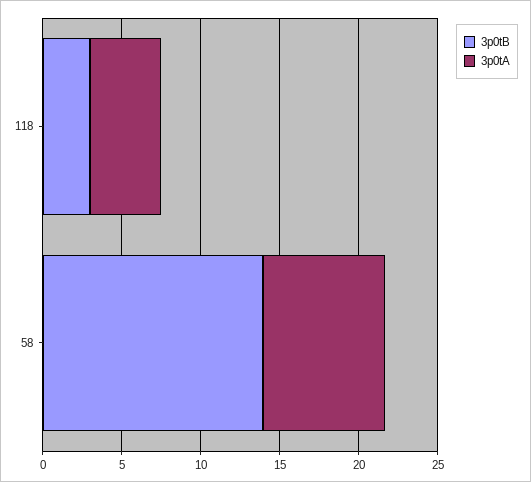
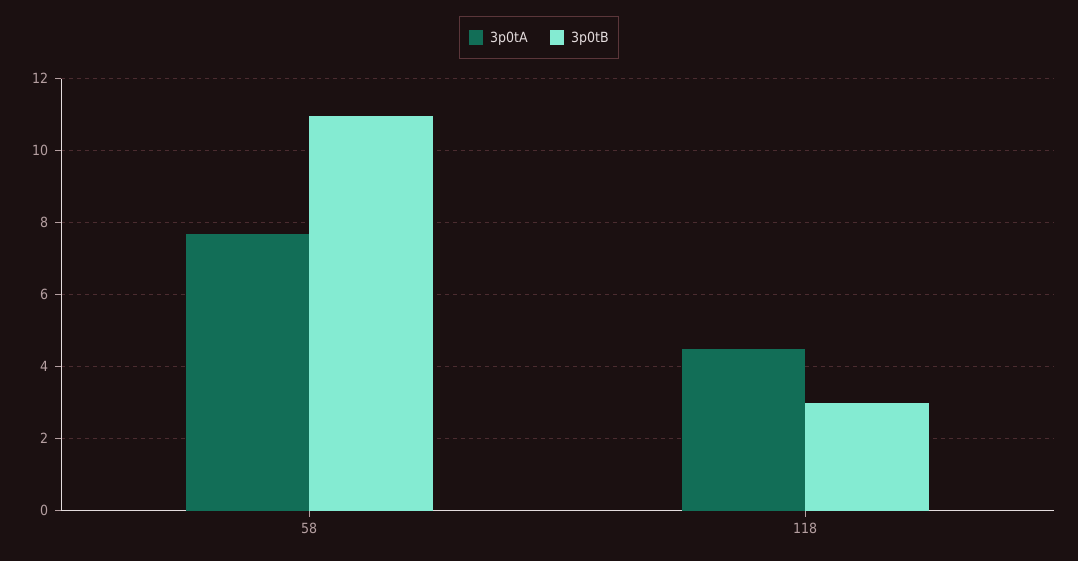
  {
    "3p0tB": {
      "118": 3,
-     "58": 14
+     "58": 11
    },
    "3p0tA": {
      "118": 4.4,
      "58": 7.6
    }
  }

